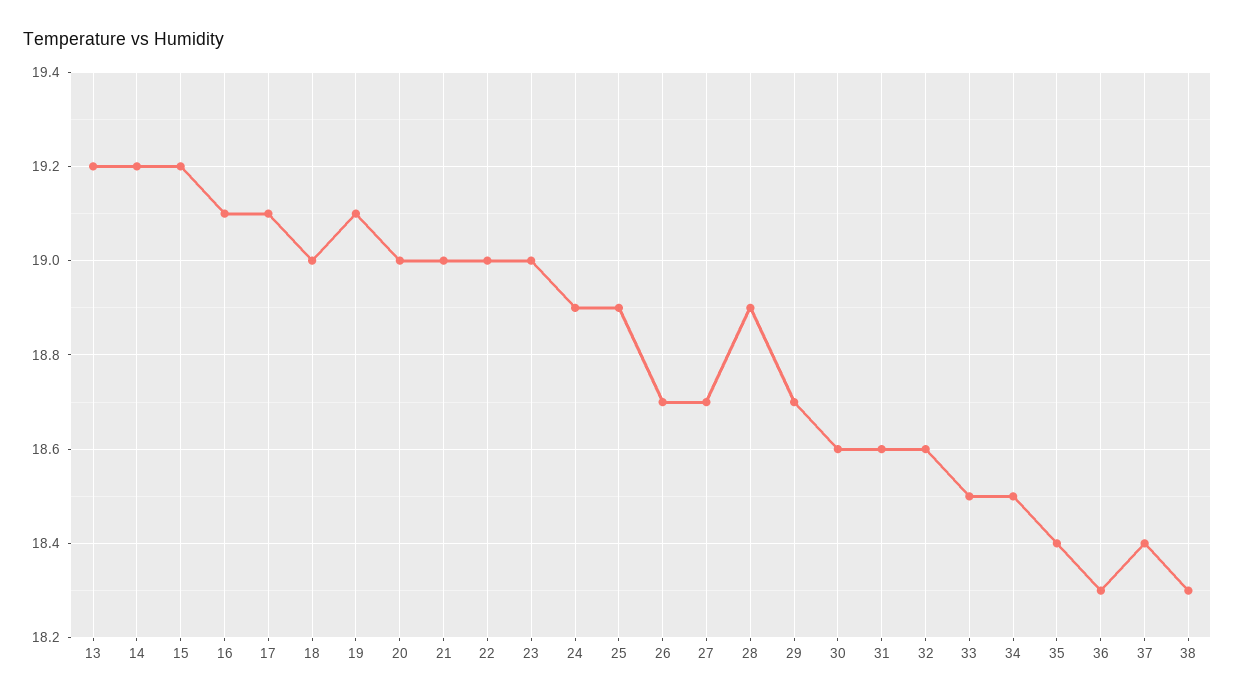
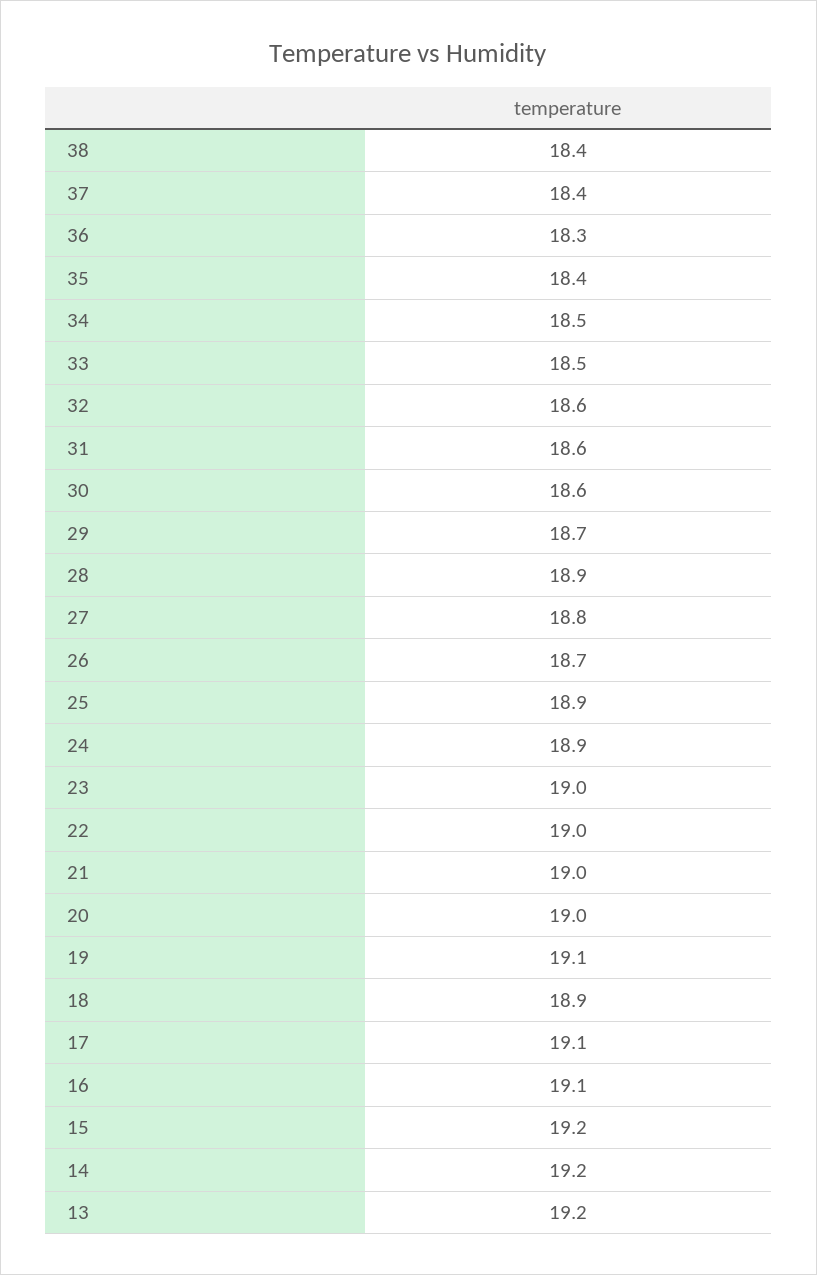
  {
    "13": 19.2,
    "14": 19.2,
    "15": 19.2,
    "16": 19.1,
    "17": 19.1,
-   "18": 19,
+   "18": 18.9,
    "19": 19.1,
    "20": 19,
    "21": 19,
    "22": 19,
    "23": 19,
    "24": 18.9,
    "25": 18.9,
    "26": 18.7,
-   "27": 18.7,
+   "27": 18.8,
    "28": 18.9,
    "29": 18.7,
    "30": 18.6,
    "31": 18.6,
    "32": 18.6,
    "33": 18.5,
    "34": 18.5,
    "35": 18.4,
    "36": 18.3,
    "37": 18.4,
-   "38": 18.3
+   "38": 18.4
  }

